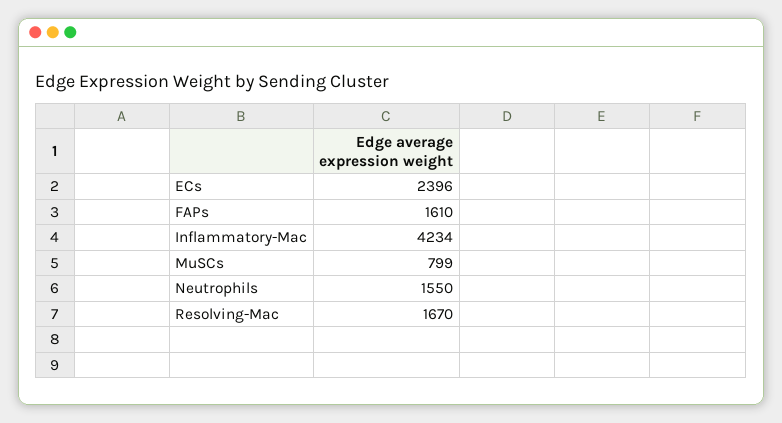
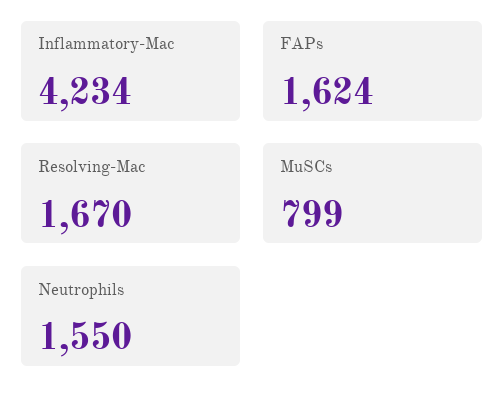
  {
-   "ECs": 2396,
-   "FAPs": 1610,
+   "FAPs": 1624,
    "Inflammatory-Mac": 4234,
    "MuSCs": 799,
    "Neutrophils": 1550,
    "Resolving-Mac": 1670
  }

